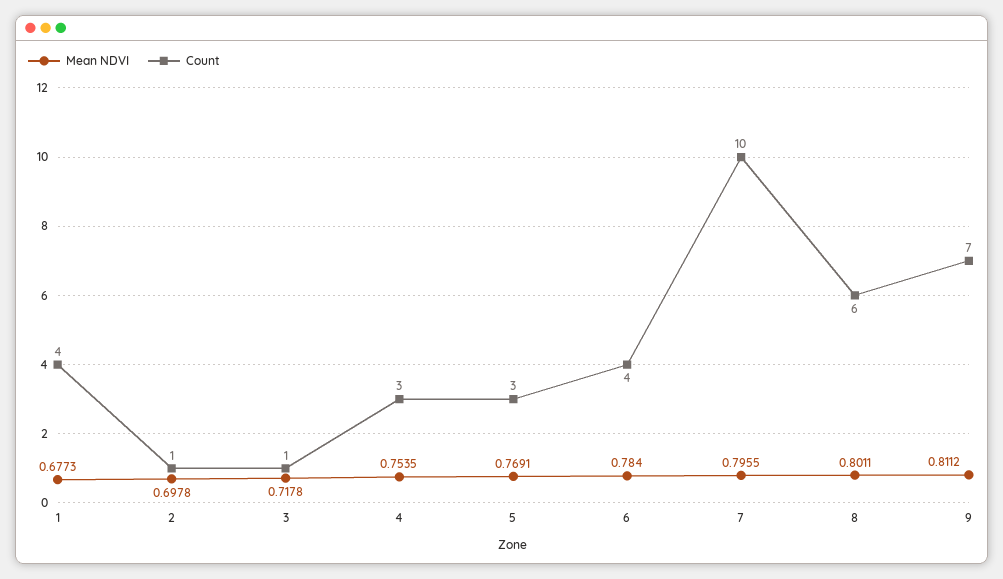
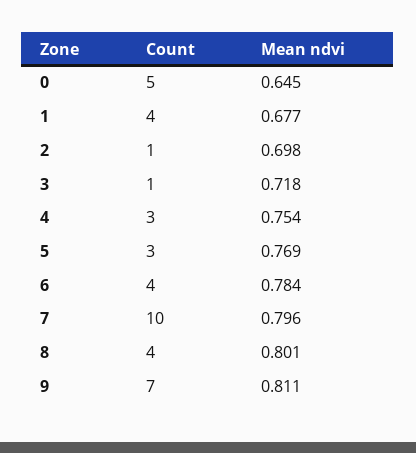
  {
    "Mean NDVI": {
      "1": 0.6773,
      "2": 0.6978,
      "3": 0.7178,
      "4": 0.7535,
      "5": 0.7691,
      "6": 0.784,
      "7": 0.7955,
      "8": 0.8011,
-     "9": 0.8112
+     "9": 0.8112,
+     "0": 0.645
    },
    "Count": {
      "1": 4,
      "2": 1,
      "3": 1,
      "4": 3,
      "5": 3,
      "6": 4,
      "7": 10,
-     "8": 6,
+     "8": 4,
-     "9": 7
+     "9": 7,
+     "0": 5
    }
  }

